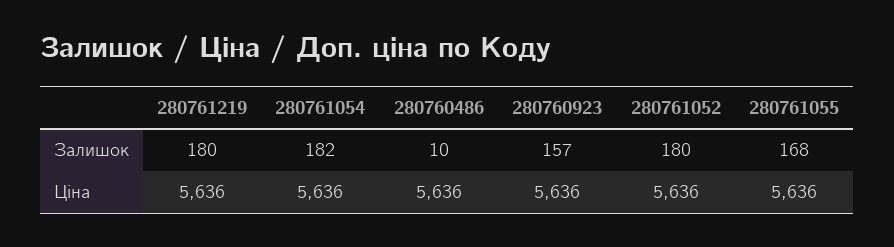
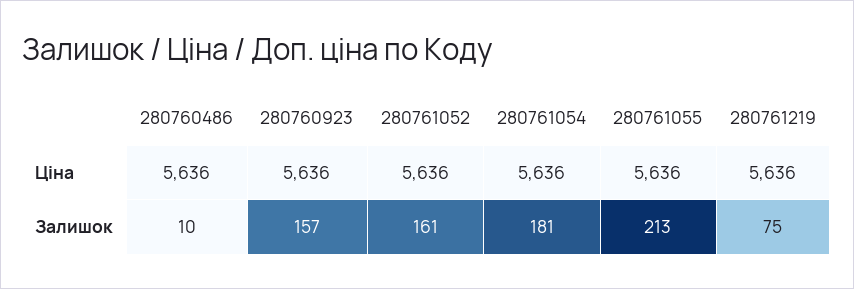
  {
    "280761219": {
-     "Залишок": 180,
+     "Залишок": 75,
      "Ціна": 5636
    },
    "280761054": {
-     "Залишок": 182,
+     "Залишок": 181,
      "Ціна": 5636
    },
    "280760486": {
      "Залишок": 10,
      "Ціна": 5636
    },
    "280760923": {
      "Залишок": 157,
      "Ціна": 5636
    },
    "280761052": {
-     "Залишок": 180,
+     "Залишок": 161,
      "Ціна": 5636
    },
    "280761055": {
-     "Залишок": 168,
+     "Залишок": 213,
      "Ціна": 5636
    }
  }

